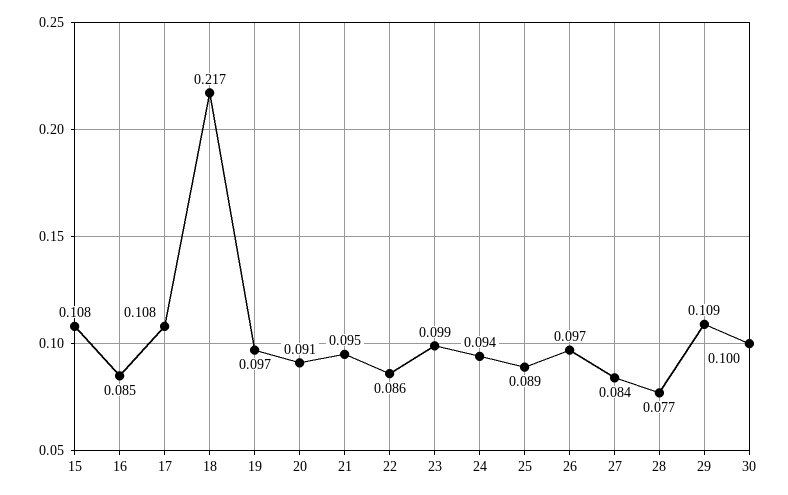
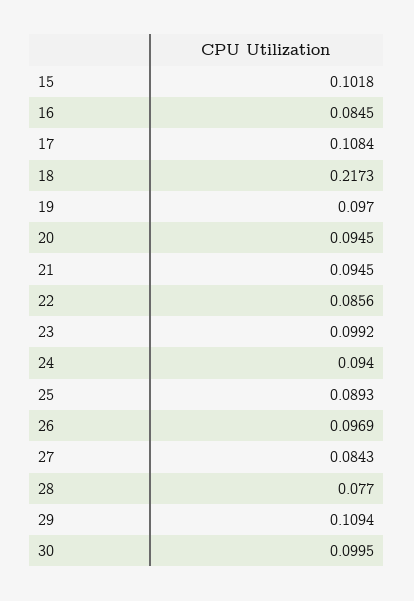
  {
-   "15": 0.108,
+   "15": 0.1018,
    "16": 0.0845,
    "17": 0.1084,
    "18": 0.2173,
    "19": 0.097,
-   "20": 0.091,
+   "20": 0.0945,
    "21": 0.0945,
    "22": 0.0856,
    "23": 0.0992,
    "24": 0.094,
    "25": 0.0893,
    "26": 0.0969,
    "27": 0.0843,
    "28": 0.077,
    "29": 0.1094,
    "30": 0.0995
  }

